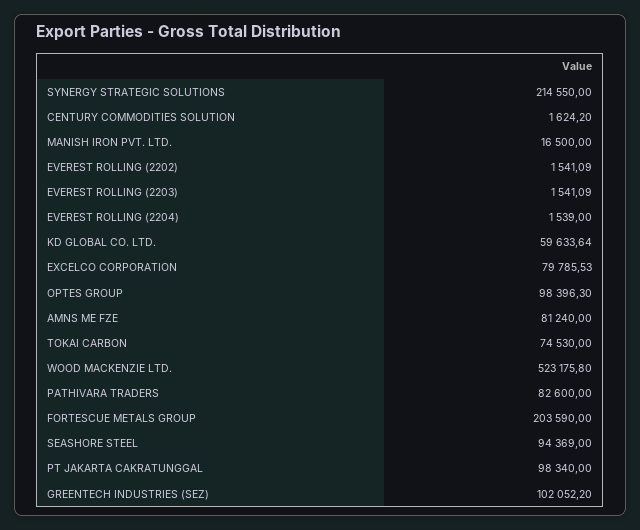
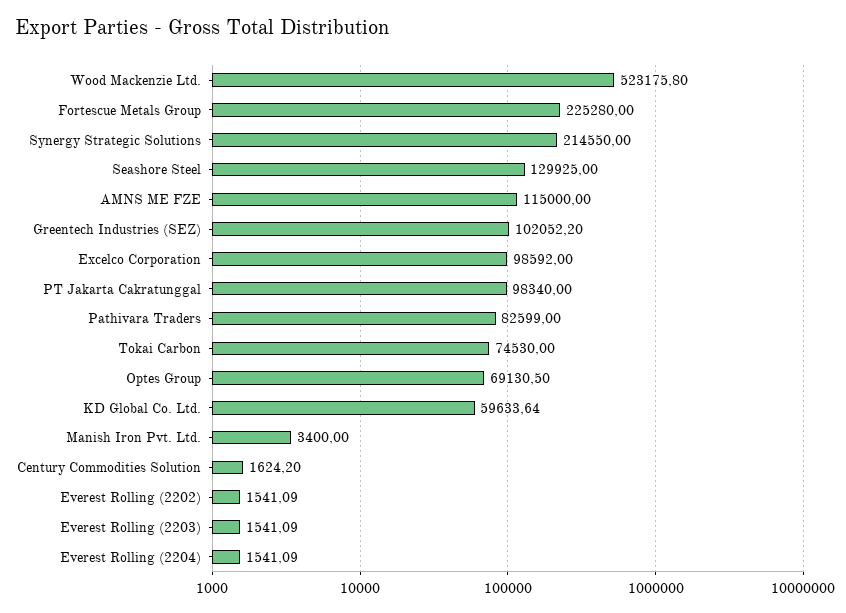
  {
    "SYNERGY STRATEGIC SOLUTIONS": 214550,
    "CENTURY COMMODITIES SOLUTION": 1624.2,
-   "MANISH IRON PVT. LTD.": 16500,
+   "MANISH IRON PVT. LTD.": 3400,
    "EVEREST ROLLING (2202)": 1541.09,
    "EVEREST ROLLING (2203)": 1541.09,
-   "EVEREST ROLLING (2204)": 1539,
+   "EVEREST ROLLING (2204)": 1541.09,
    "KD GLOBAL CO. LTD.": 59633.64,
-   "EXCELCO CORPORATION": 79785.53,
+   "EXCELCO CORPORATION": 98592,
-   "OPTES GROUP": 98396.3,
+   "OPTES GROUP": 69130.5,
-   "AMNS ME FZE": 81240,
+   "AMNS ME FZE": 115000,
    "TOKAI CARBON": 74530,
    "WOOD MACKENZIE LTD.": 523175.8,
-   "PATHIVARA TRADERS": 82600,
+   "PATHIVARA TRADERS": 82599,
-   "FORTESCUE METALS GROUP": 203590,
+   "FORTESCUE METALS GROUP": 225280,
-   "SEASHORE STEEL": 94369,
+   "SEASHORE STEEL": 129925,
    "PT JAKARTA CAKRATUNGGAL": 98340,
    "GREENTECH INDUSTRIES (SEZ)": 102052.2
  }

